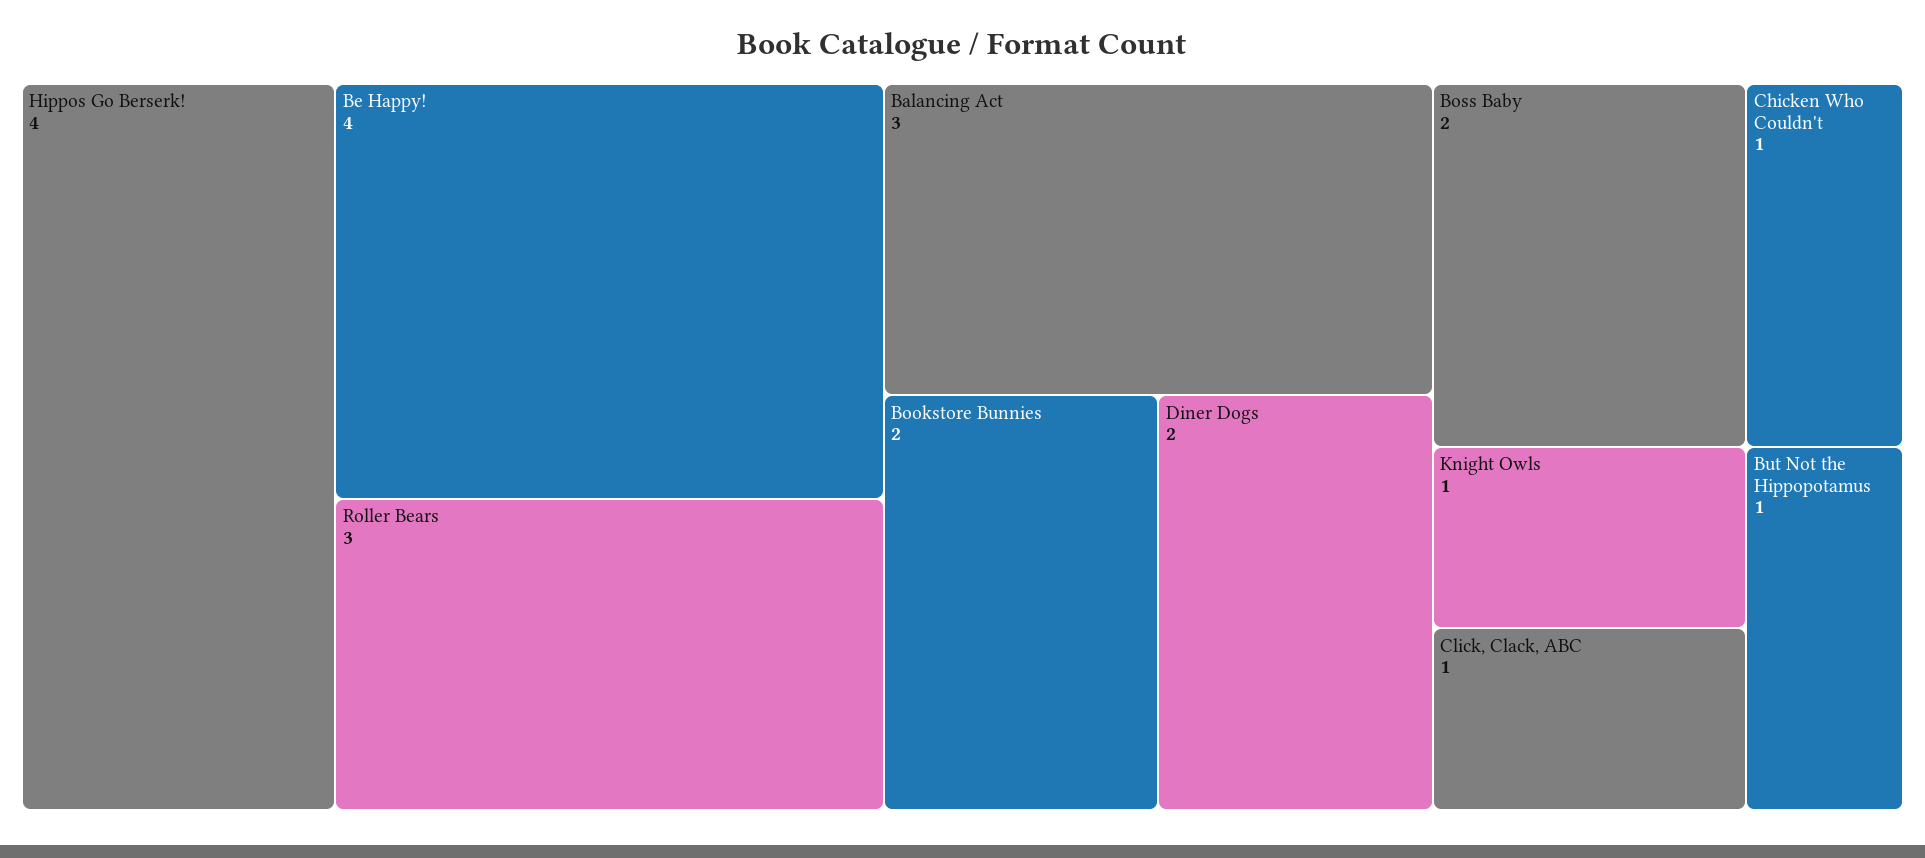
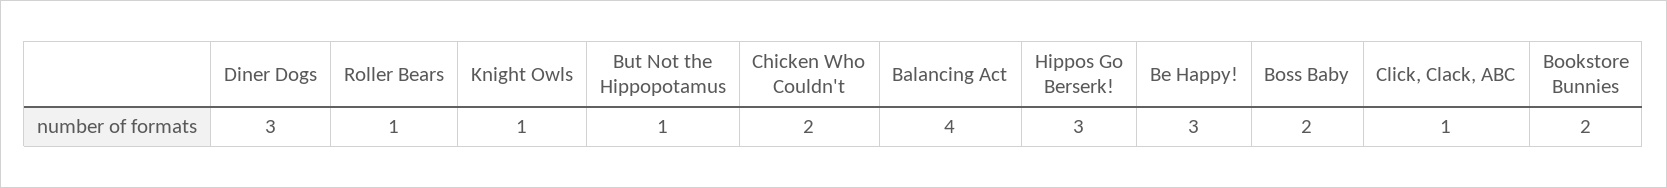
  {
-   "Hippos Go Berserk!": 4,
+   "Hippos Go Berserk!": 3,
-   "Be Happy!": 4,
+   "Be Happy!": 3,
-   "Roller Bears": 3,
+   "Roller Bears": 1,
-   "Balancing Act": 3,
+   "Balancing Act": 4,
    "Bookstore Bunnies": 2,
-   "Diner Dogs": 2,
+   "Diner Dogs": 3,
    "Boss Baby": 2,
-   "Chicken Who Couldn't": 1,
+   "Chicken Who Couldn't": 2,
    "Knight Owls": 1,
    "Click, Clack, ABC": 1,
    "But Not the Hippopotamus": 1
  }

